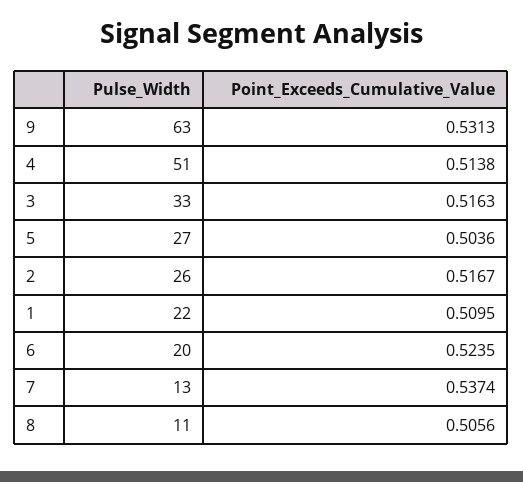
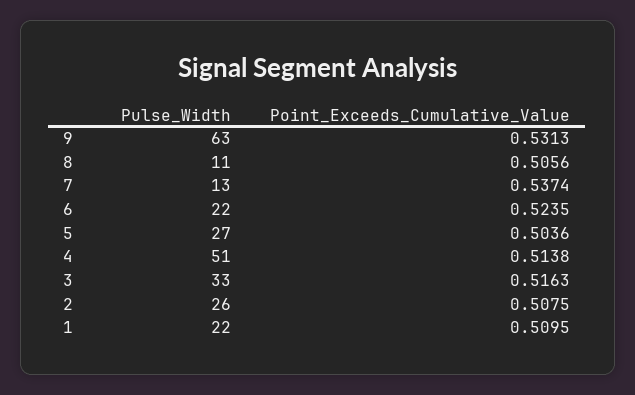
  {
    "Pulse_Width": {
      "9": 63,
      "4": 51,
      "3": 33,
      "5": 27,
      "2": 26,
      "1": 22,
-     "6": 20,
+     "6": 22,
      "7": 13,
      "8": 11
    },
    "Point_Exceeds_Cumulative_Value": {
      "9": 0.5313,
      "4": 0.5138,
      "3": 0.5163,
      "5": 0.5036,
-     "2": 0.5167,
+     "2": 0.5075,
      "1": 0.5095,
      "6": 0.5235,
      "7": 0.5374,
      "8": 0.5056
    }
  }

